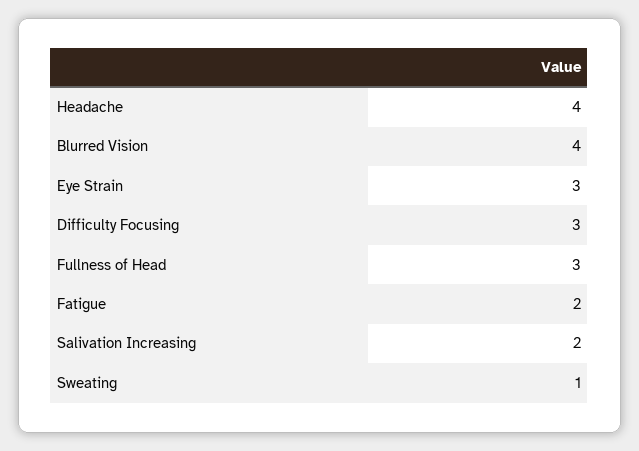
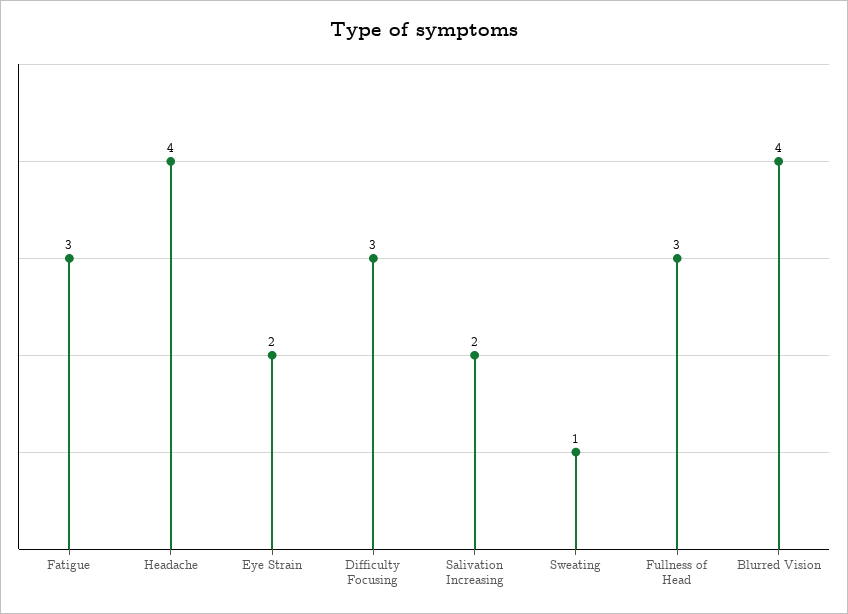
  {
    "Headache": 4,
    "Blurred Vision": 4,
-   "Eye Strain": 3,
+   "Eye Strain": 2,
    "Difficulty Focusing": 3,
    "Fullness of Head": 3,
-   "Fatigue": 2,
+   "Fatigue": 3,
    "Salivation Increasing": 2,
    "Sweating": 1
  }

